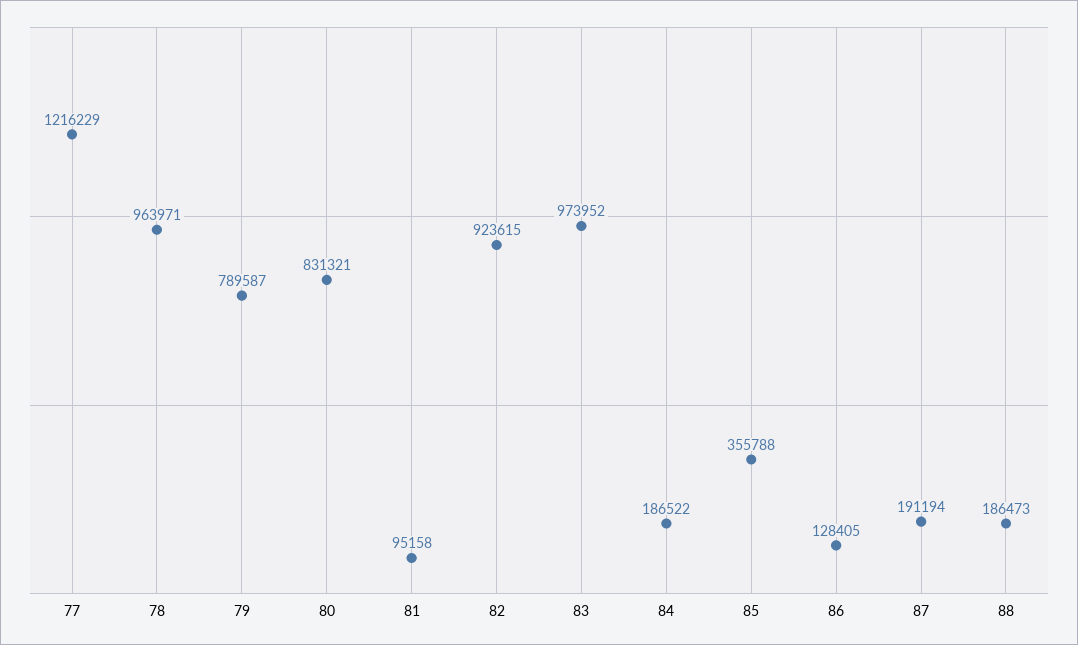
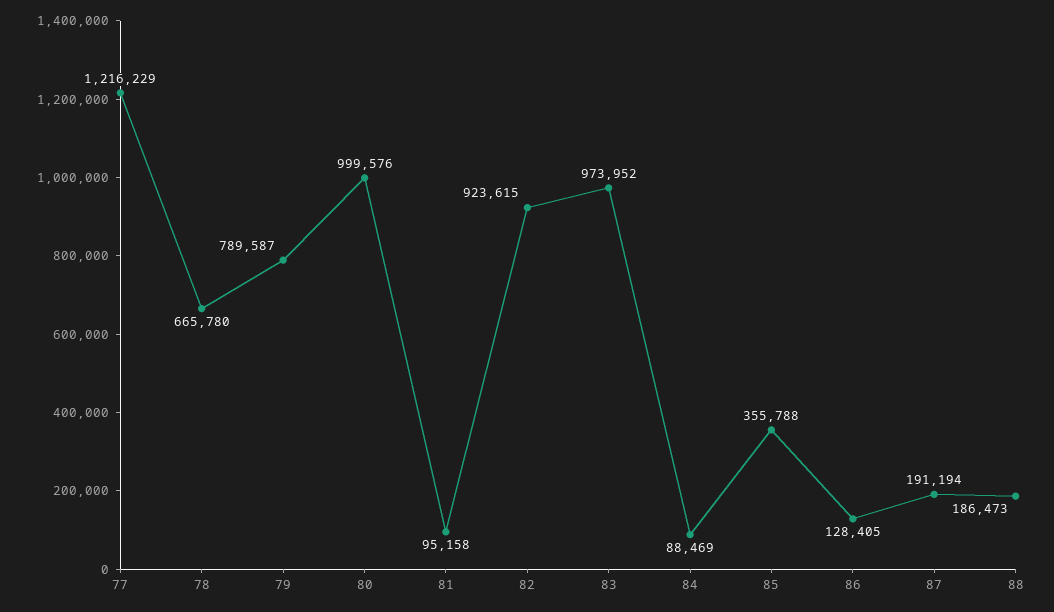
  {
    "77": 1216229,
-   "78": 963971,
+   "78": 665780,
    "79": 789587,
-   "80": 831321,
+   "80": 999576,
    "81": 95158,
    "82": 923615,
    "83": 973952,
-   "84": 186522,
+   "84": 88469,
    "85": 355788,
    "86": 128405,
    "87": 191194,
    "88": 186473
  }

